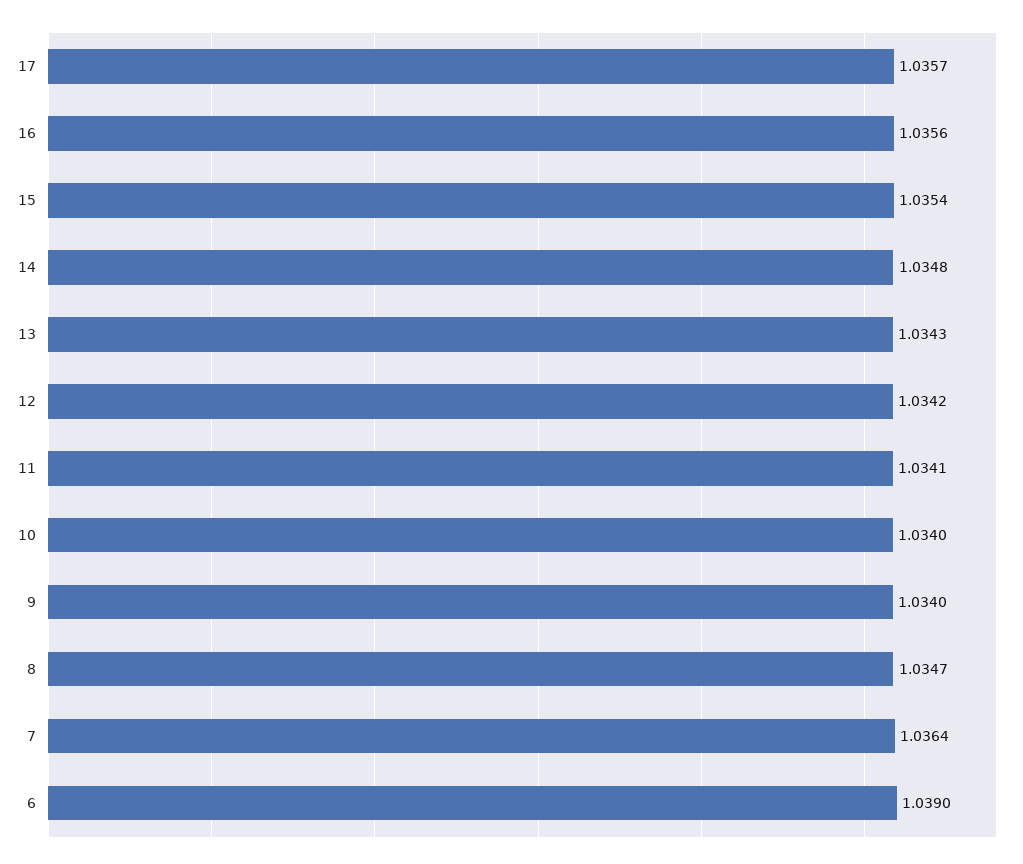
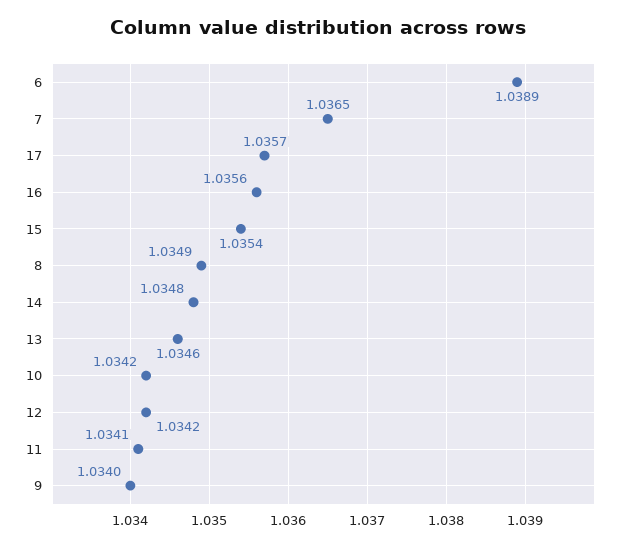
  {
    "17": 1.0357,
    "16": 1.0356,
    "15": 1.0354,
    "14": 1.0348,
-   "13": 1.0343,
+   "13": 1.0346,
    "12": 1.0342,
    "11": 1.0341,
-   "10": 1.034,
+   "10": 1.0342,
    "9": 1.034,
-   "8": 1.0347,
+   "8": 1.0349,
-   "7": 1.0364,
+   "7": 1.0365,
-   "6": 1.039
+   "6": 1.0389
  }

